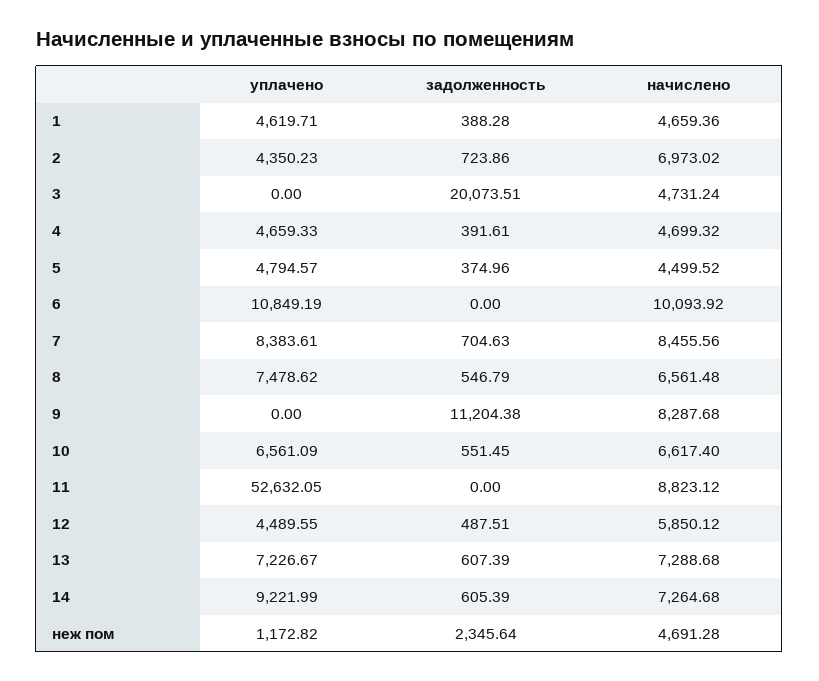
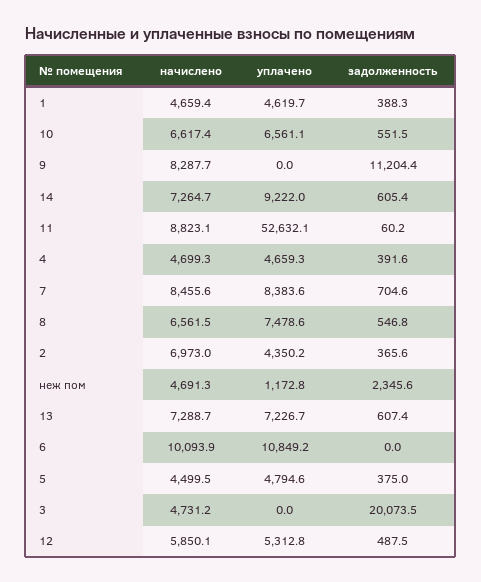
  {
    "уплачено": {
      "1": 4619.71,
      "2": 4350.23,
      "3": 0,
      "4": 4659.33,
      "5": 4794.57,
      "6": 10849.19,
      "7": 8383.61,
      "8": 7478.62,
      "9": 0,
      "10": 6561.09,
      "11": 52632.05,
-     "12": 4489.55,
+     "12": 5312.8,
      "13": 7226.67,
      "14": 9221.99,
      "неж пом": 1172.82
    },
    "задолженность": {
      "1": 388.28,
-     "2": 723.86,
+     "2": 365.6,
      "3": 20073.51,
      "4": 391.61,
      "5": 374.96,
      "6": 0,
      "7": 704.63,
      "8": 546.79,
      "9": 11204.38,
      "10": 551.45,
-     "11": 0,
+     "11": 60.2,
      "12": 487.51,
      "13": 607.39,
      "14": 605.39,
      "неж пом": 2345.64
    },
    "начислено": {
      "1": 4659.36,
      "2": 6973.02,
      "3": 4731.24,
      "4": 4699.32,
      "5": 4499.52,
      "6": 10093.92,
      "7": 8455.56,
      "8": 6561.48,
      "9": 8287.68,
      "10": 6617.4,
      "11": 8823.12,
      "12": 5850.12,
      "13": 7288.68,
      "14": 7264.68,
      "неж пом": 4691.28
    }
  }

